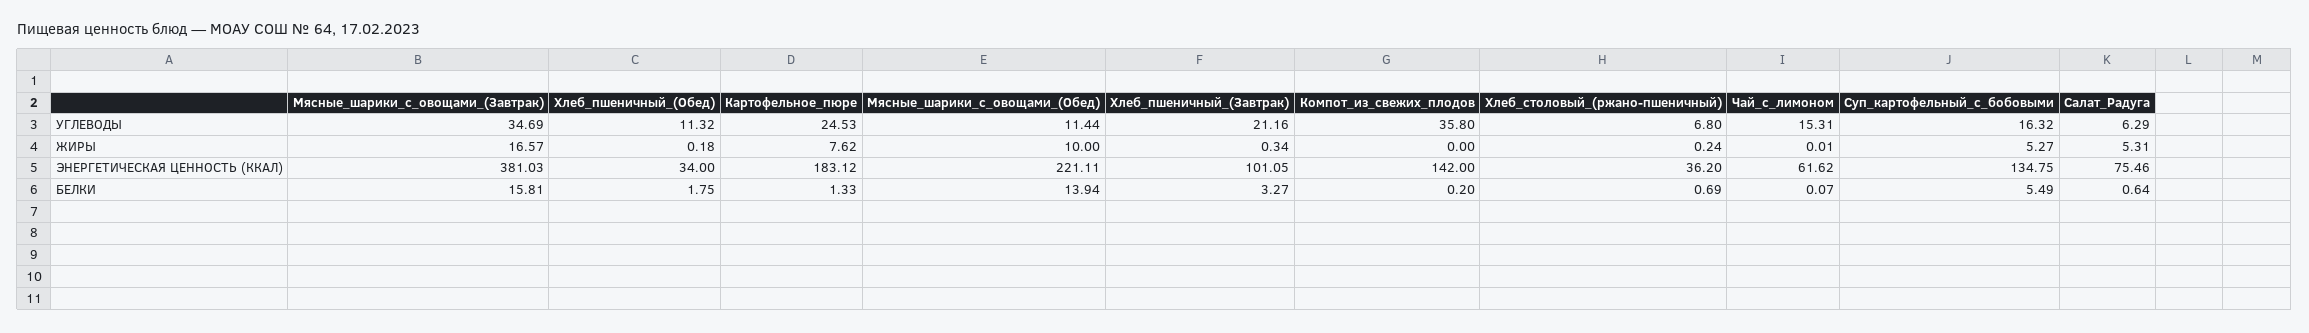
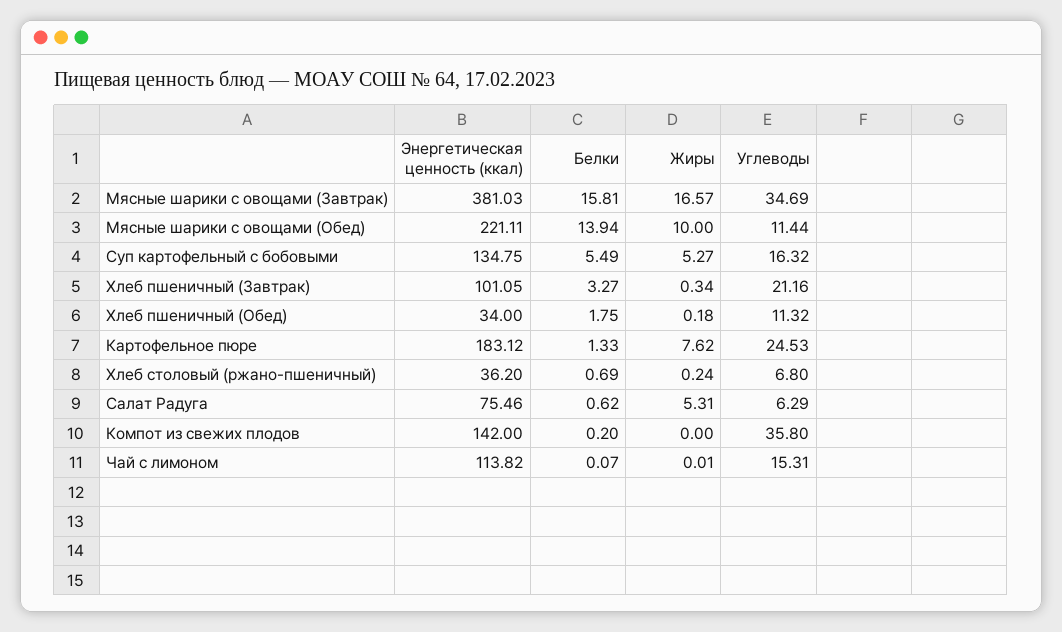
  {
    "Мясные_шарики_с_овощами_(Завтрак)": {
      "УГЛЕВОДЫ": 34.69,
      "ЖИРЫ": 16.57,
      "ЭНЕРГЕТИЧЕСКАЯ ЦЕННОСТЬ (ККАЛ)": 381.03,
      "БЕЛКИ": 15.81
    },
    "Хлеб_пшеничный_(Обед)": {
      "УГЛЕВОДЫ": 11.32,
      "ЖИРЫ": 0.18,
      "ЭНЕРГЕТИЧЕСКАЯ ЦЕННОСТЬ (ККАЛ)": 34,
      "БЕЛКИ": 1.75
    },
    "Картофельное_пюре": {
      "УГЛЕВОДЫ": 24.53,
      "ЖИРЫ": 7.62,
      "ЭНЕРГЕТИЧЕСКАЯ ЦЕННОСТЬ (ККАЛ)": 183.12,
      "БЕЛКИ": 1.33
    },
    "Мясные_шарики_с_овощами_(Обед)": {
      "УГЛЕВОДЫ": 11.44,
      "ЖИРЫ": 10,
      "ЭНЕРГЕТИЧЕСКАЯ ЦЕННОСТЬ (ККАЛ)": 221.11,
      "БЕЛКИ": 13.94
    },
    "Хлеб_пшеничный_(Завтрак)": {
      "УГЛЕВОДЫ": 21.16,
      "ЖИРЫ": 0.34,
      "ЭНЕРГЕТИЧЕСКАЯ ЦЕННОСТЬ (ККАЛ)": 101.05,
      "БЕЛКИ": 3.27
    },
    "Компот_из_свежих_плодов": {
      "УГЛЕВОДЫ": 35.8,
      "ЖИРЫ": 0,
      "ЭНЕРГЕТИЧЕСКАЯ ЦЕННОСТЬ (ККАЛ)": 142,
      "БЕЛКИ": 0.2
    },
    "Хлеб_столовый_(ржано-пшеничный)": {
      "УГЛЕВОДЫ": 6.8,
      "ЖИРЫ": 0.24,
      "ЭНЕРГЕТИЧЕСКАЯ ЦЕННОСТЬ (ККАЛ)": 36.2,
      "БЕЛКИ": 0.69
    },
    "Чай_с_лимоном": {
      "УГЛЕВОДЫ": 15.31,
      "ЖИРЫ": 0.01,
-     "ЭНЕРГЕТИЧЕСКАЯ ЦЕННОСТЬ (ККАЛ)": 61.62,
+     "ЭНЕРГЕТИЧЕСКАЯ ЦЕННОСТЬ (ККАЛ)": 113.82,
      "БЕЛКИ": 0.07
    },
    "Суп_картофельный_с_бобовыми": {
      "УГЛЕВОДЫ": 16.32,
      "ЖИРЫ": 5.27,
      "ЭНЕРГЕТИЧЕСКАЯ ЦЕННОСТЬ (ККАЛ)": 134.75,
      "БЕЛКИ": 5.49
    },
    "Салат_Радуга": {
      "УГЛЕВОДЫ": 6.29,
      "ЖИРЫ": 5.31,
      "ЭНЕРГЕТИЧЕСКАЯ ЦЕННОСТЬ (ККАЛ)": 75.46,
-     "БЕЛКИ": 0.64
+     "БЕЛКИ": 0.62
    }
  }

